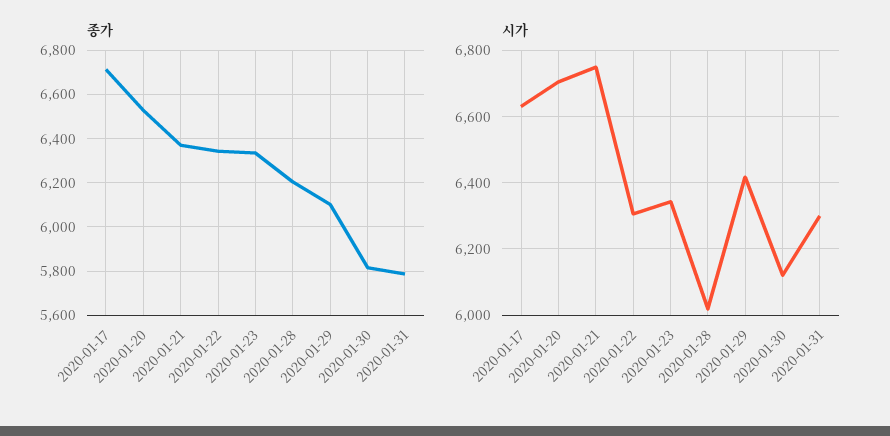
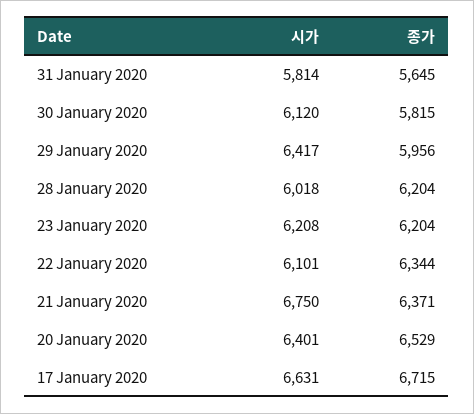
  {
    "종가": {
      "2020-01-17": 6715,
      "2020-01-20": 6529,
      "2020-01-21": 6371,
      "2020-01-22": 6344,
-     "2020-01-23": 6350,
+     "2020-01-23": 6204,
      "2020-01-28": 6204,
-     "2020-01-29": 6100,
+     "2020-01-29": 5956,
      "2020-01-30": 5815,
-     "2020-01-31": 5800
+     "2020-01-31": 5645
    },
    "시가": {
      "2020-01-17": 6631,
-     "2020-01-20": 6700,
+     "2020-01-20": 6401,
      "2020-01-21": 6750,
-     "2020-01-22": 6300,
+     "2020-01-22": 6101,
-     "2020-01-23": 6340,
+     "2020-01-23": 6208,
      "2020-01-28": 6018,
      "2020-01-29": 6417,
      "2020-01-30": 6120,
-     "2020-01-31": 6300
+     "2020-01-31": 5814
    }
  }

